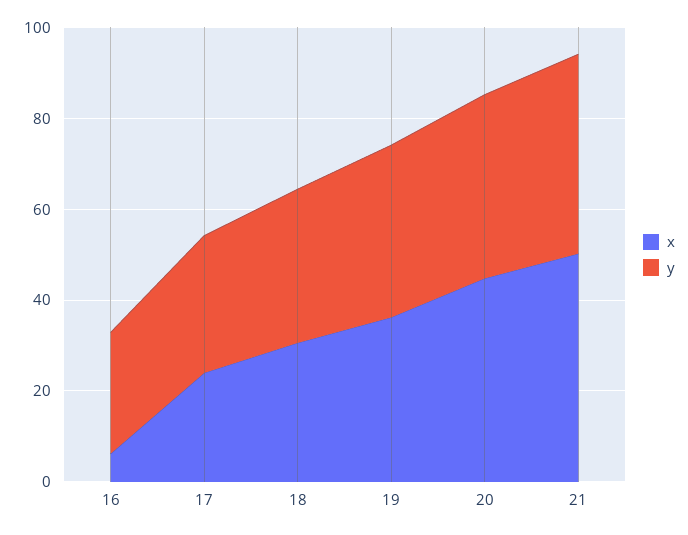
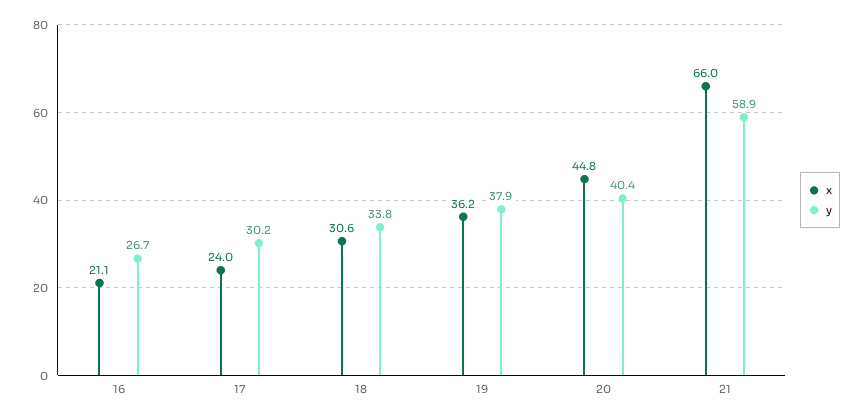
  {
    "x": {
-     "16": 5,
+     "16": 21.1,
      "17": 24,
      "18": 30.6,
      "19": 36.2,
      "20": 44.8,
-     "21": 50
+     "21": 66
    },
    "y": {
      "16": 26.7,
      "17": 30.2,
      "18": 33.8,
      "19": 37.9,
      "20": 40.4,
-     "21": 45
+     "21": 58.9
    }
  }

